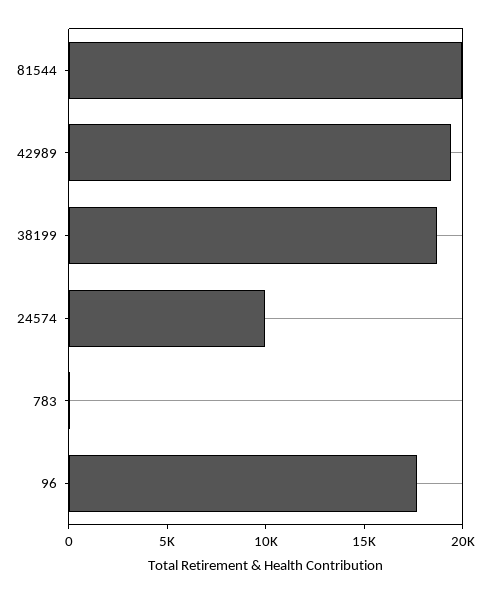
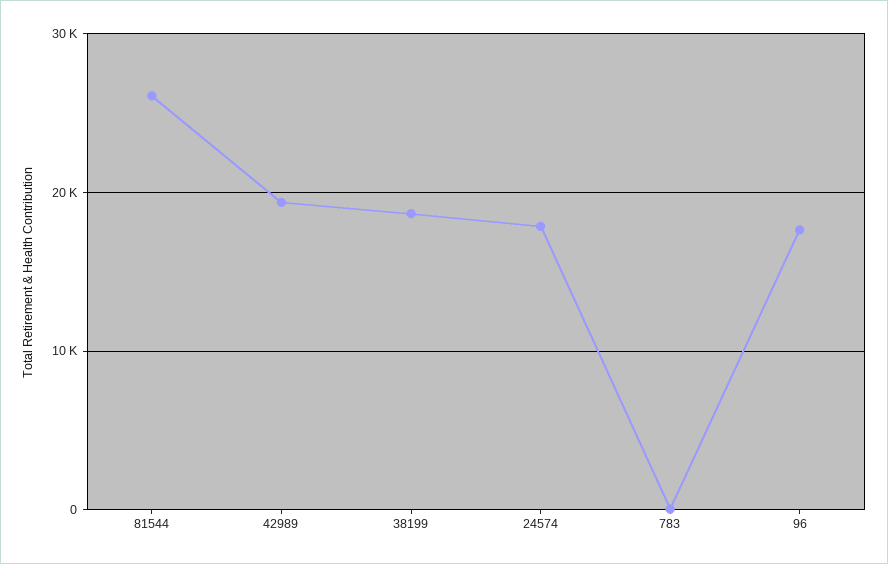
  {
-   "81544": 20000,
+   "81544": 26000,
    "42989": 19000,
    "38199": 19000,
-   "24574": 10000,
+   "24574": 18000,
    "783": 0,
    "96": 18000
  }

